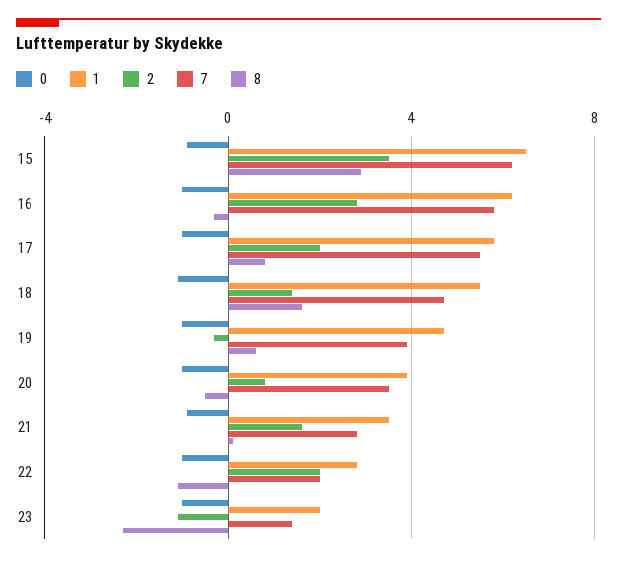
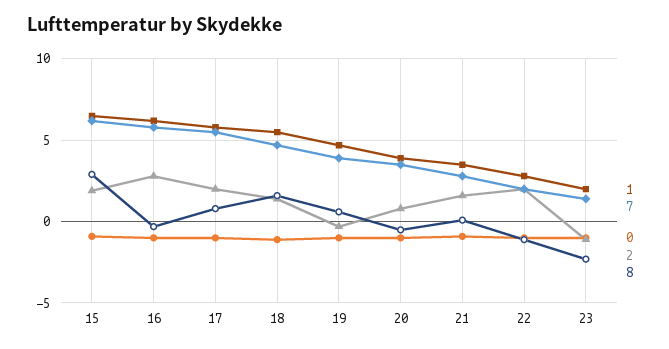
  {
    "0": {
      "15": -1,
      "16": -1,
      "17": -1,
      "18": -1,
      "19": -1,
      "20": -1,
      "21": -1,
      "22": -1,
      "23": -1
    },
    "1": {
      "15": 6.5,
      "16": 6,
      "17": 6,
      "18": 5.5,
      "19": 4.5,
      "20": 4,
      "21": 3.5,
      "22": 3,
      "23": 2
    },
    "2": {
-     "15": 3.5,
+     "15": 2,
      "16": 3,
      "17": 2,
      "18": 1.5,
      "19": -0.5,
      "20": 1,
      "21": 1.5,
      "22": 2,
      "23": -1
    },
    "7": {
      "15": 6,
      "16": 6,
      "17": 5.5,
      "18": 4.5,
      "19": 4,
      "20": 3.5,
      "21": 3,
      "22": 2,
      "23": 1.5
    },
    "8": {
      "15": 3,
      "16": -0.5,
      "17": 1,
      "18": 1.5,
      "19": 0.5,
      "20": -0.5,
      "21": 0,
      "22": -1,
      "23": -2.5
    }
  }

